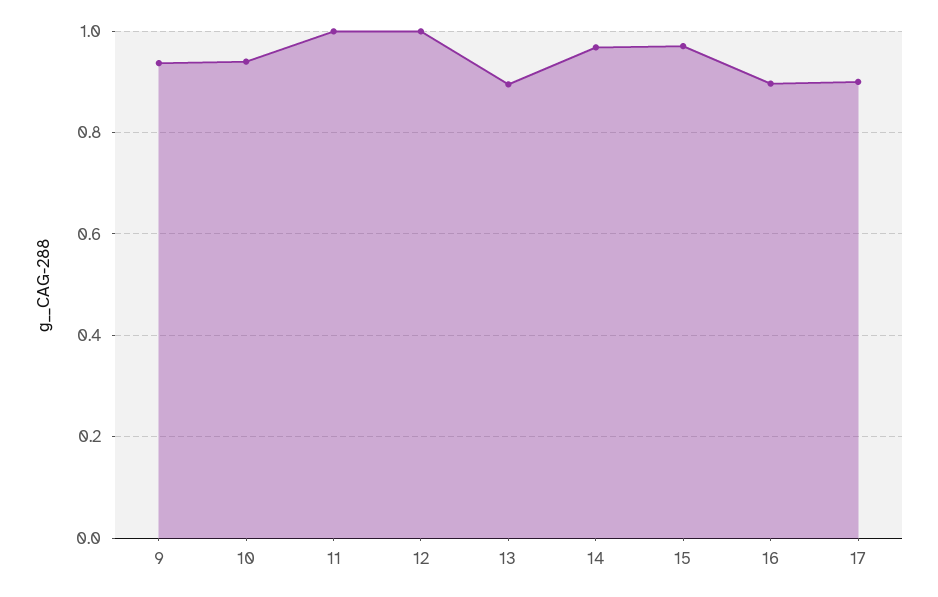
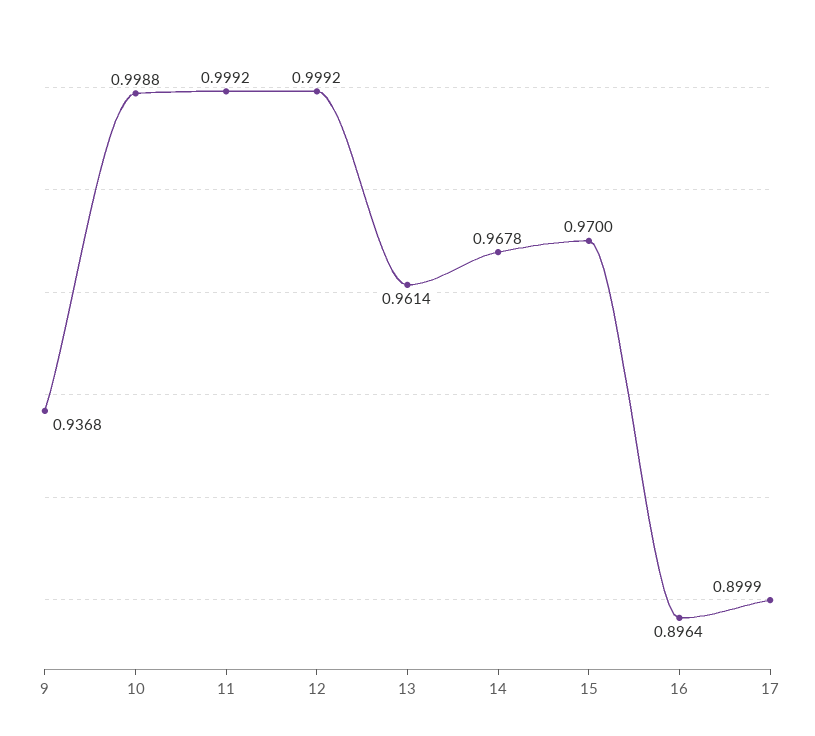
  {
    "9": 0.9368,
-   "10": 0.94,
+   "10": 0.9988,
    "11": 0.9992,
    "12": 0.9992,
-   "13": 0.9,
+   "13": 0.9614,
    "14": 0.9678,
    "15": 0.97,
    "16": 0.8964,
    "17": 0.8999
  }

